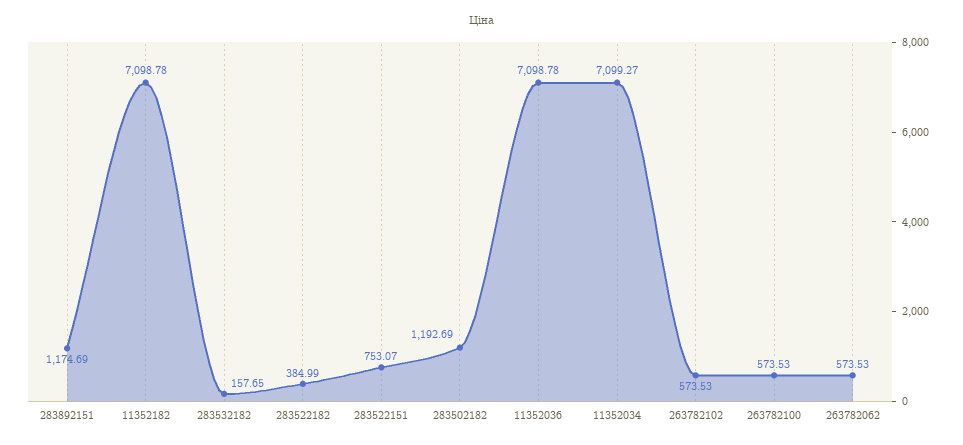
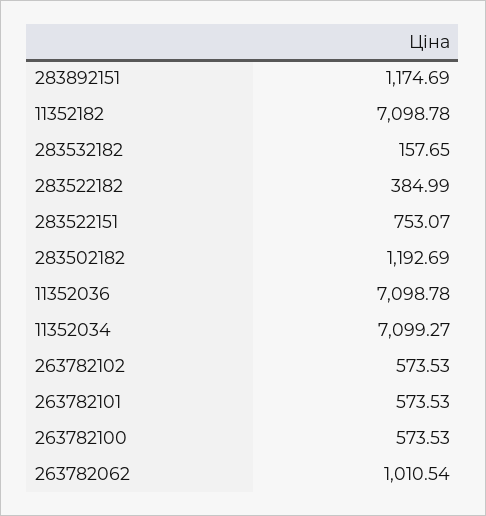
  {
    "283892151": 1174.69,
    "11352182": 7098.78,
    "283532182": 157.65,
    "283522182": 384.99,
    "283522151": 753.07,
    "283502182": 1192.69,
    "11352036": 7098.78,
    "11352034": 7099.27,
    "263782102": 573.53,
    "263782100": 573.53,
-   "263782062": 573.53
+   "263782062": 1010.54,
+   "263782101": 573.53
  }

